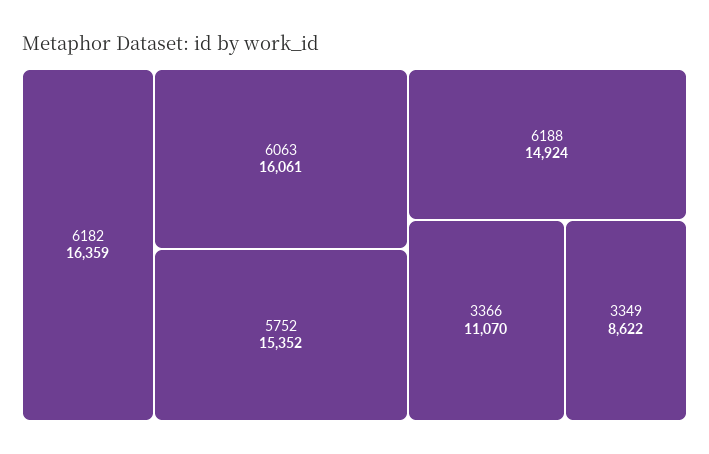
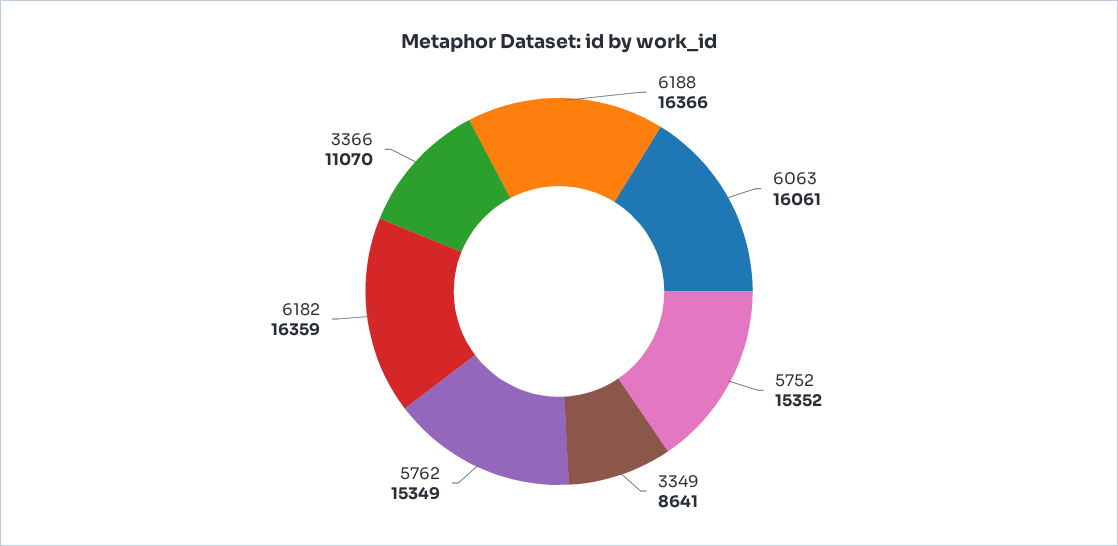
  {
    "6182": 16359,
    "6063": 16061,
    "5752": 15352,
-   "6188": 14924,
+   "6188": 16366,
    "3366": 11070,
-   "3349": 8622
+   "3349": 8641,
+   "5762": 15349
  }

